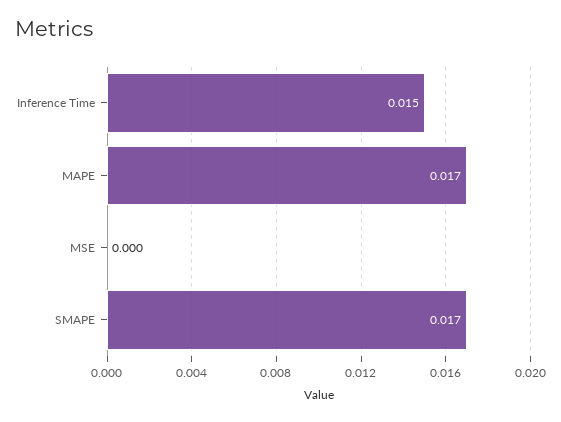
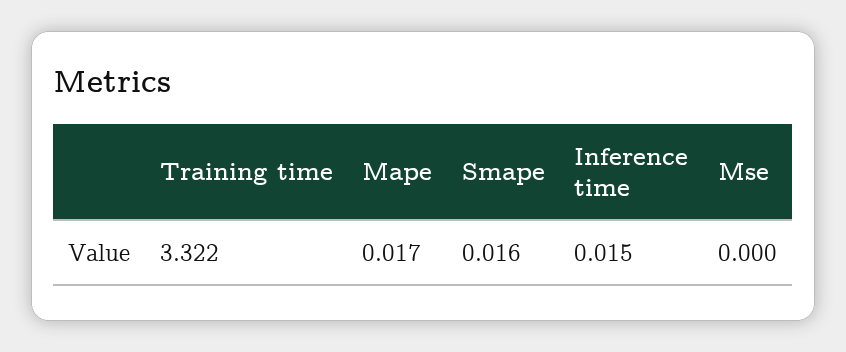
  {
    "Inference Time": 0.015,
    "MAPE": 0.017,
    "MSE": 0,
-   "SMAPE": 0.017
+   "SMAPE": 0.016,
+   "Training time": 3.322
  }

